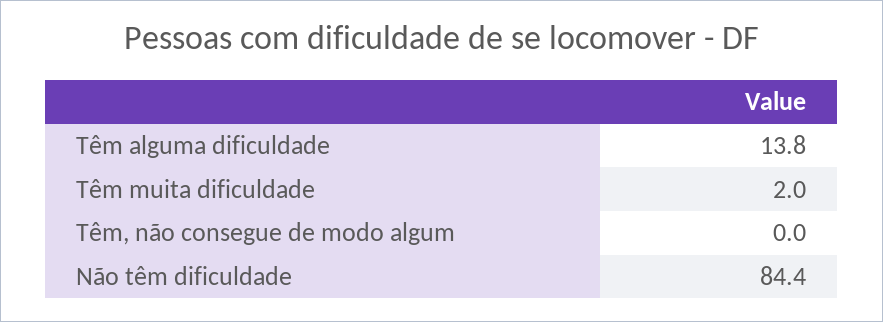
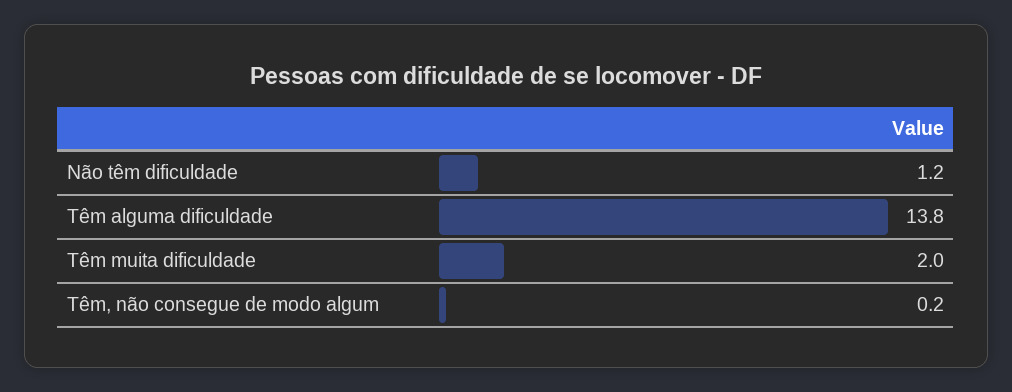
  {
    "Têm alguma dificuldade": 13.8,
    "Têm muita dificuldade": 2,
-   "Têm, não consegue de modo algum": 0,
+   "Têm, não consegue de modo algum": 0.2,
-   "Não têm dificuldade": 84.4
+   "Não têm dificuldade": 1.2
  }

